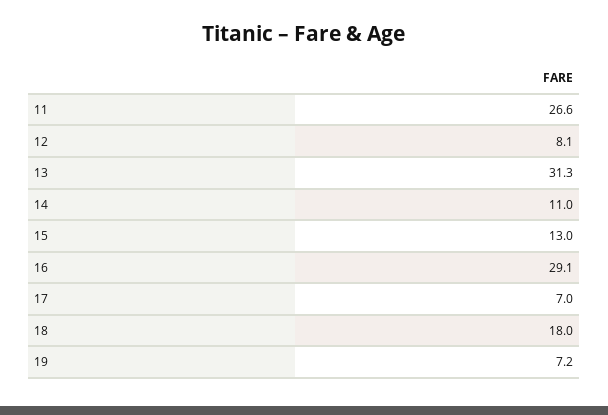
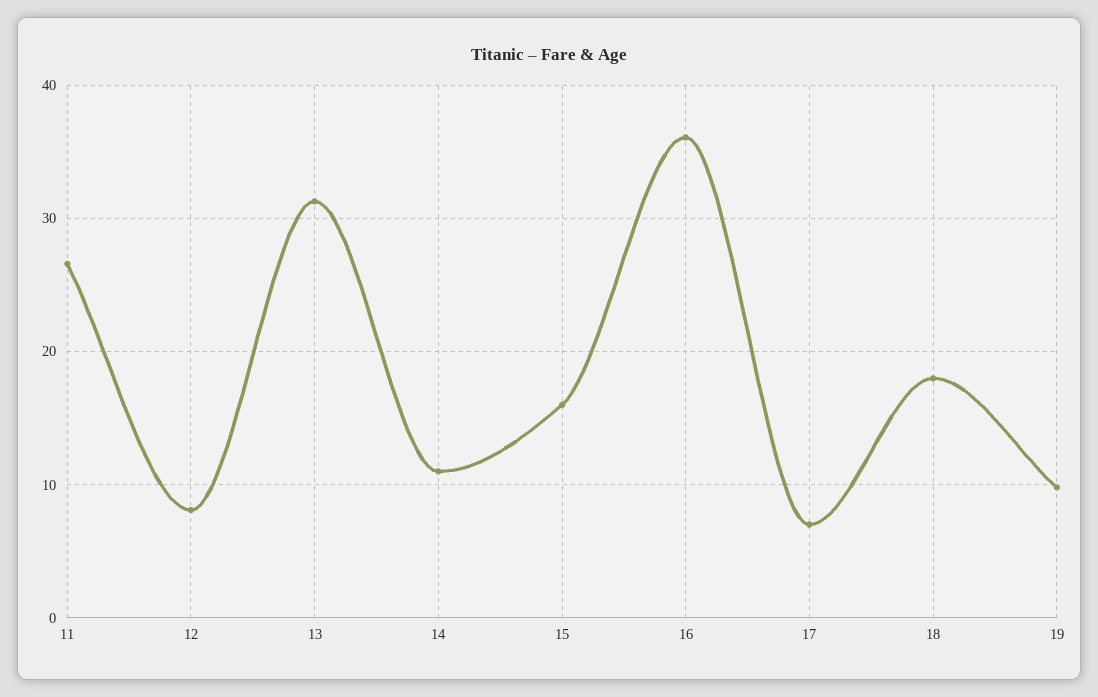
  {
    "11": 26.6,
    "12": 8.1,
    "13": 31.3,
    "14": 11,
-   "15": 13,
+   "15": 16,
-   "16": 29.1,
+   "16": 36,
    "17": 7,
    "18": 18,
-   "19": 7.2
+   "19": 10
  }

